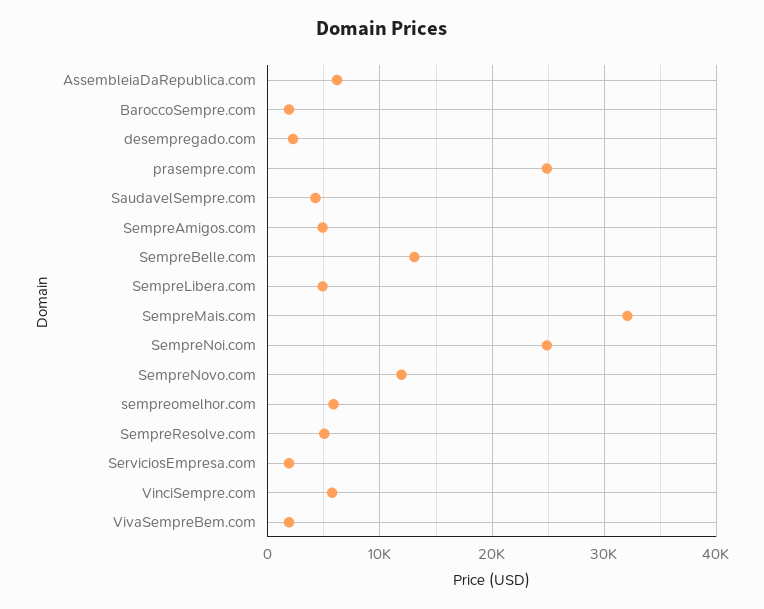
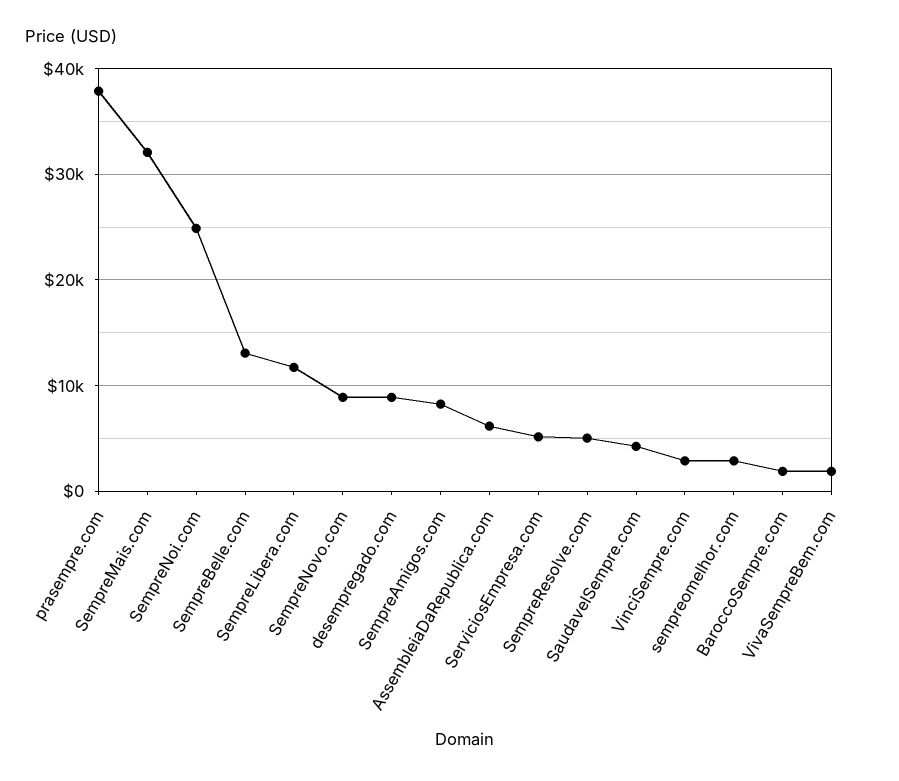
  {
    "AssembleiaDaRepublica.com": 6000,
    "BaroccoSempre.com": 2000,
-   "desempregado.com": 2000,
+   "desempregado.com": 9000,
-   "prasempre.com": 25000,
+   "prasempre.com": 38000,
    "SaudavelSempre.com": 4000,
-   "SempreAmigos.com": 5000,
+   "SempreAmigos.com": 8000,
    "SempreBelle.com": 13000,
-   "SempreLibera.com": 5000,
+   "SempreLibera.com": 12000,
    "SempreMais.com": 32000,
    "SempreNoi.com": 25000,
-   "SempreNovo.com": 12000,
+   "SempreNovo.com": 9000,
-   "sempreomelhor.com": 6000,
+   "sempreomelhor.com": 3000,
    "SempreResolve.com": 5000,
-   "ServiciosEmpresa.com": 2000,
+   "ServiciosEmpresa.com": 5000,
-   "VinciSempre.com": 6000,
+   "VinciSempre.com": 3000,
    "VivaSempreBem.com": 2000
  }

